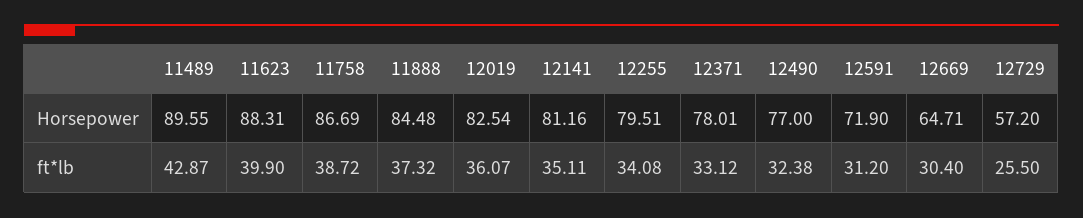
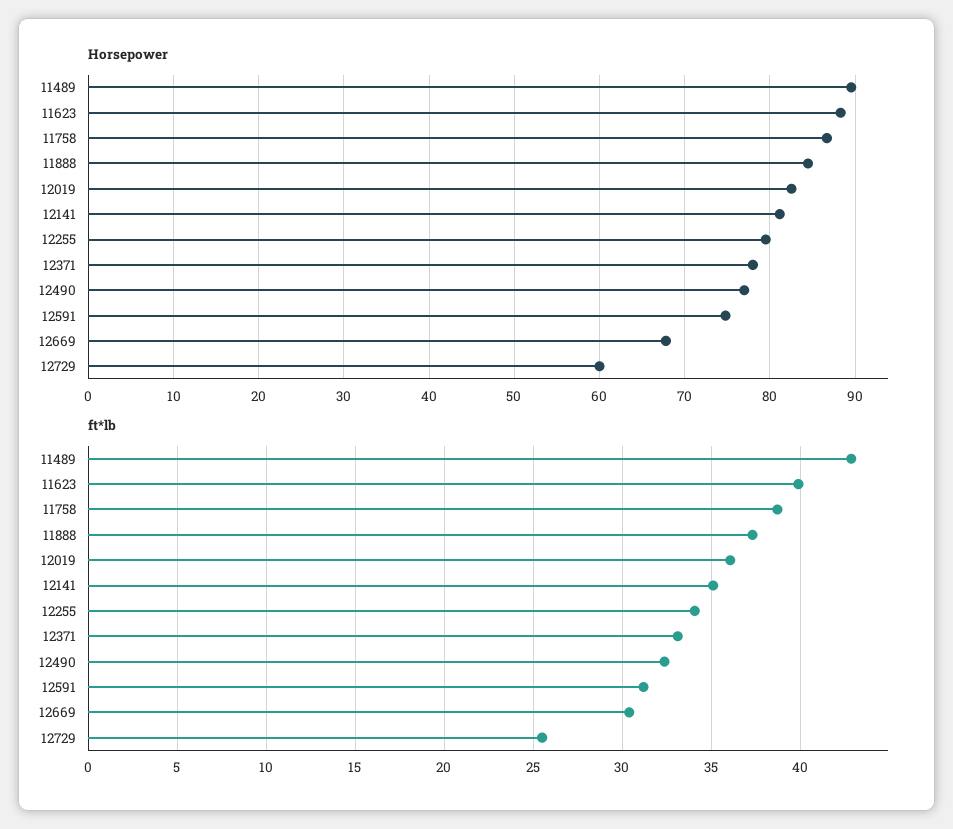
  {
    "Horsepower": {
      "11489": 89.55,
      "11623": 88.31,
      "11758": 86.69,
      "11888": 84.48,
      "12019": 82.54,
      "12141": 81.16,
      "12255": 79.51,
      "12371": 78.01,
      "12490": 77,
-     "12591": 71.9,
+     "12591": 75,
-     "12669": 64.71,
+     "12669": 68,
-     "12729": 57.2
+     "12729": 60
    },
    "ft*lb": {
      "11489": 42.87,
      "11623": 39.9,
      "11758": 38.72,
      "11888": 37.32,
      "12019": 36.07,
      "12141": 35.11,
      "12255": 34.08,
      "12371": 33.12,
      "12490": 32.38,
      "12591": 31.2,
      "12669": 30.4,
      "12729": 25.5
    }
  }

